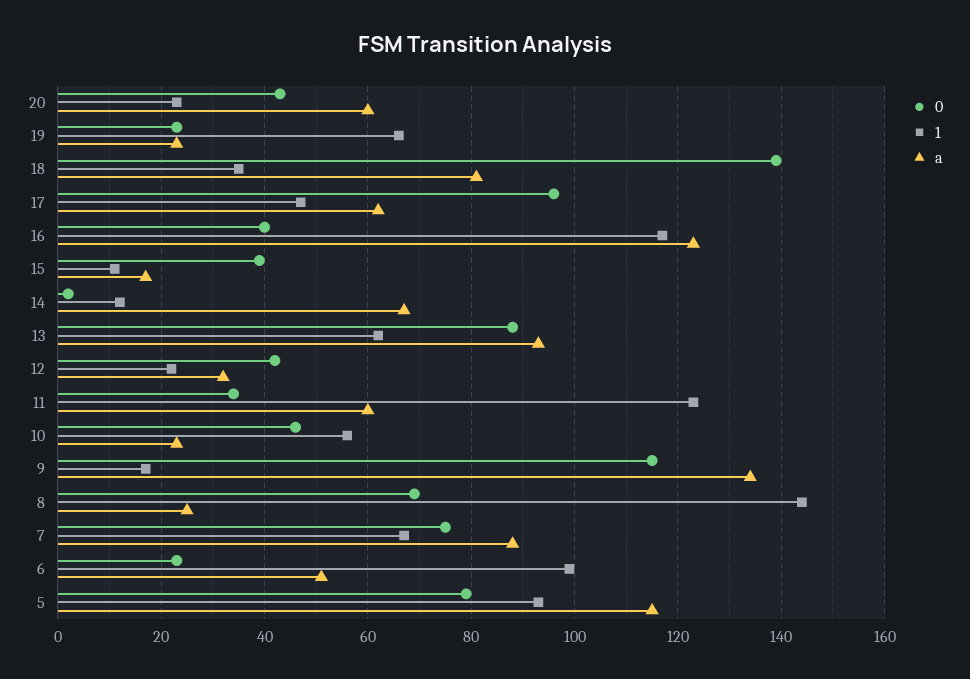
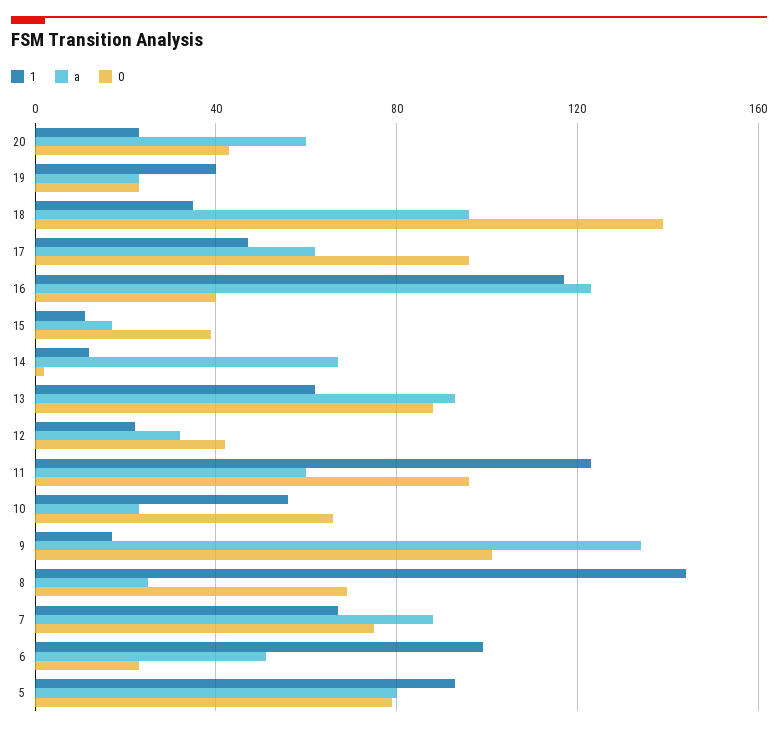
  {
    "0": {
      "20": 45,
      "19": 25,
      "18": 140,
      "17": 95,
      "16": 40,
      "15": 40,
      "14": 0,
      "13": 90,
      "12": 40,
-     "11": 35,
+     "11": 95,
-     "10": 45,
+     "10": 65,
-     "9": 115,
+     "9": 100,
      "8": 70,
      "7": 75,
      "6": 25,
      "5": 80
    },
    "1": {
      "20": 25,
-     "19": 65,
+     "19": 40,
      "18": 35,
      "17": 45,
      "16": 115,
      "15": 10,
      "14": 10,
      "13": 60,
      "12": 20,
      "11": 125,
      "10": 55,
      "9": 15,
      "8": 145,
      "7": 65,
      "6": 100,
      "5": 95
    },
    "a": {
      "20": 60,
      "19": 25,
-     "18": 80,
+     "18": 95,
      "17": 60,
      "16": 125,
      "15": 15,
      "14": 65,
      "13": 95,
      "12": 30,
      "11": 60,
      "10": 25,
      "9": 135,
      "8": 25,
      "7": 90,
      "6": 50,
-     "5": 115
+     "5": 80
    }
  }

